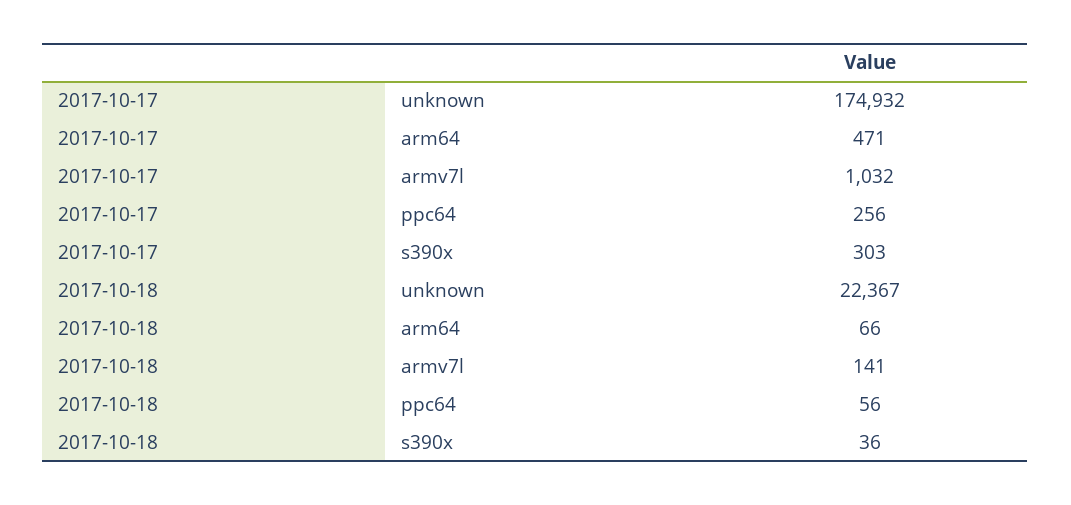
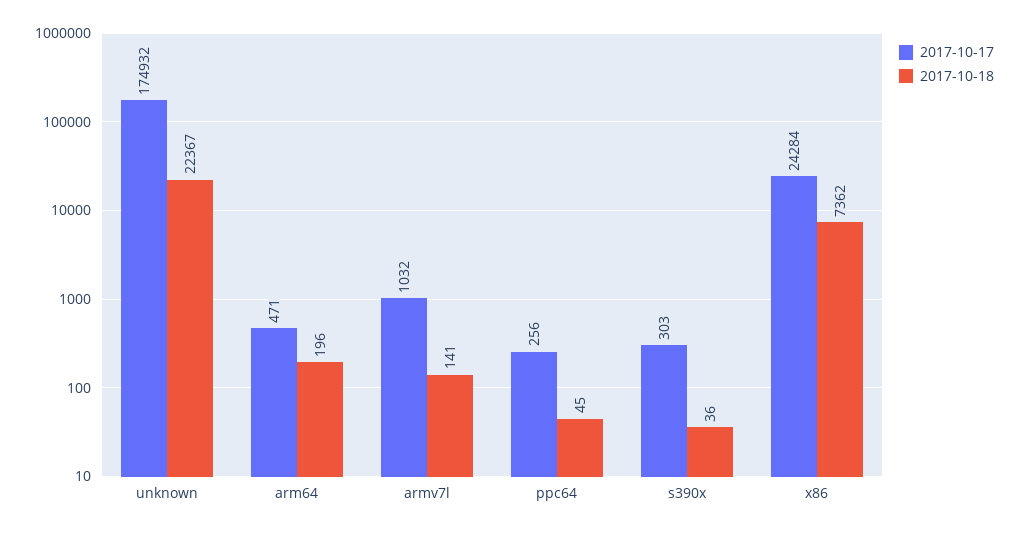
  {
    "2017-10-17": {
      "unknown": 174932,
      "arm64": 471,
      "armv7l": 1032,
      "ppc64": 256,
-     "s390x": 303
+     "s390x": 303,
+     "x86": 24284
    },
    "2017-10-18": {
      "unknown": 22367,
-     "arm64": 66,
+     "arm64": 196,
      "armv7l": 141,
-     "ppc64": 56,
+     "ppc64": 45,
-     "s390x": 36
+     "s390x": 36,
+     "x86": 7362
    }
  }

